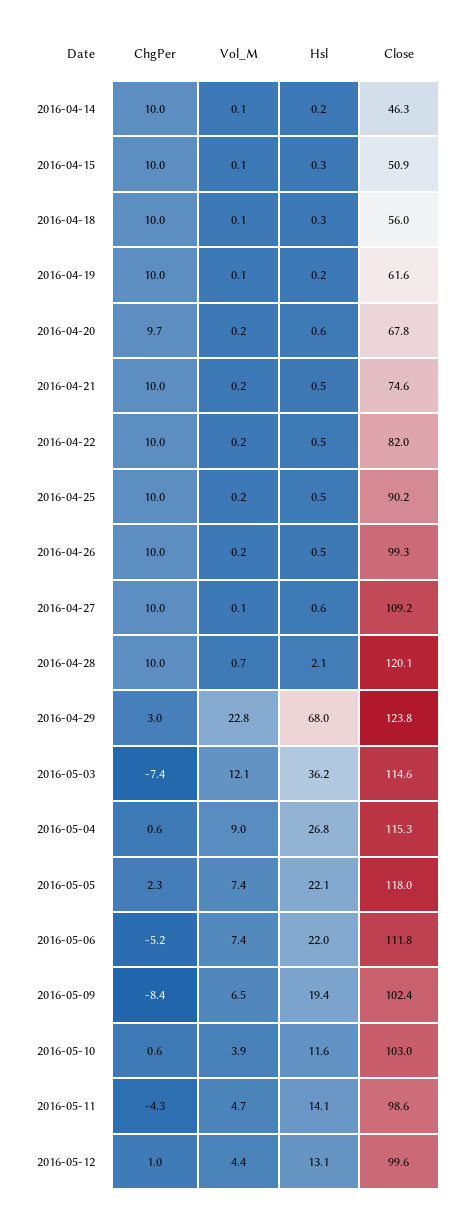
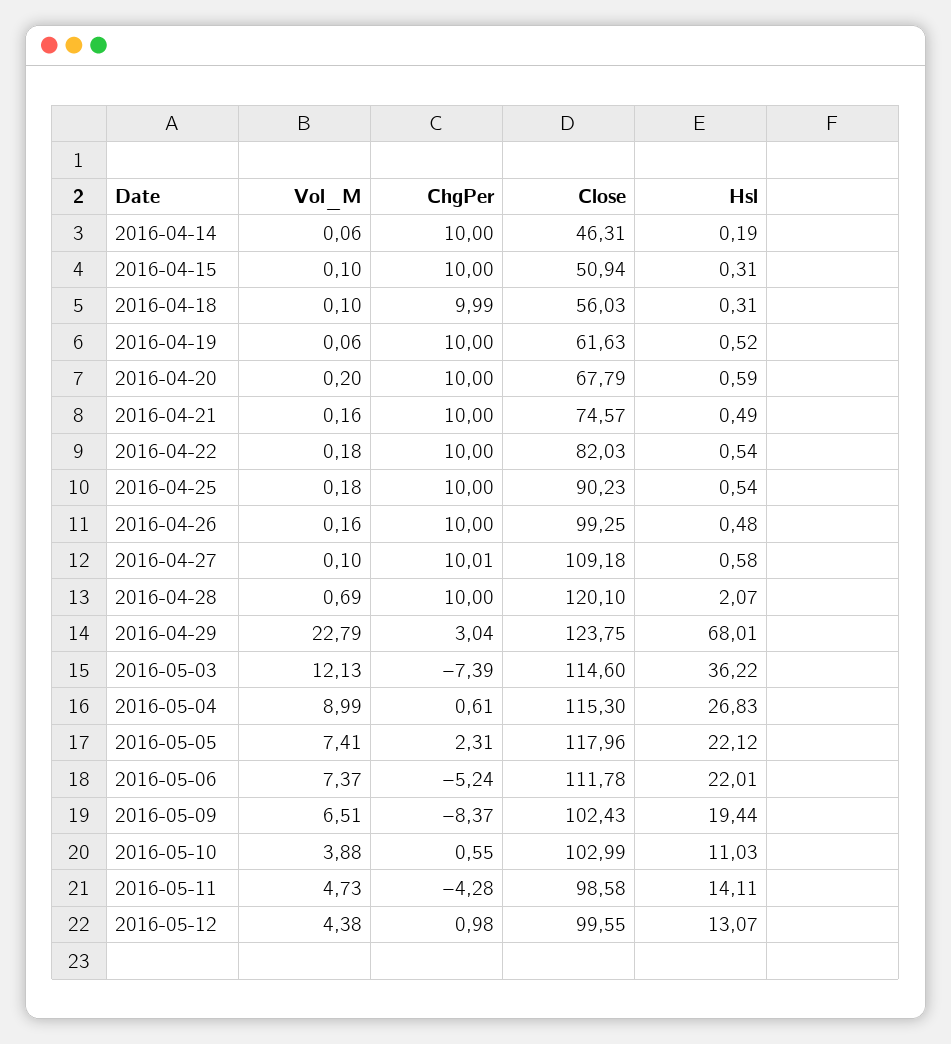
  {
    "ChgPer": {
      "2016-04-14": 10,
      "2016-04-15": 10,
      "2016-04-18": 9.99,
      "2016-04-19": 10,
-     "2016-04-20": 9.7,
+     "2016-04-20": 10,
      "2016-04-21": 10,
      "2016-04-22": 10,
      "2016-04-25": 10,
      "2016-04-26": 10,
      "2016-04-27": 10.01,
      "2016-04-28": 10,
      "2016-04-29": 3.04,
      "2016-05-03": -7.39,
      "2016-05-04": 0.61,
      "2016-05-05": 2.31,
      "2016-05-06": -5.24,
      "2016-05-09": -8.37,
      "2016-05-10": 0.55,
      "2016-05-11": -4.28,
      "2016-05-12": 0.98
    },
    "Vol_M": {
      "2016-04-14": 0.06,
      "2016-04-15": 0.1,
      "2016-04-18": 0.1,
      "2016-04-19": 0.06,
      "2016-04-20": 0.2,
      "2016-04-21": 0.16,
      "2016-04-22": 0.18,
      "2016-04-25": 0.18,
      "2016-04-26": 0.16,
      "2016-04-27": 0.1,
      "2016-04-28": 0.69,
      "2016-04-29": 22.79,
      "2016-05-03": 12.13,
      "2016-05-04": 8.99,
      "2016-05-05": 7.41,
      "2016-05-06": 7.37,
      "2016-05-09": 6.51,
      "2016-05-10": 3.88,
      "2016-05-11": 4.73,
      "2016-05-12": 4.38
    },
    "Hsl": {
      "2016-04-14": 0.19,
      "2016-04-15": 0.31,
      "2016-04-18": 0.31,
-     "2016-04-19": 0.2,
+     "2016-04-19": 0.52,
      "2016-04-20": 0.59,
      "2016-04-21": 0.49,
      "2016-04-22": 0.54,
      "2016-04-25": 0.54,
      "2016-04-26": 0.48,
      "2016-04-27": 0.58,
      "2016-04-28": 2.07,
      "2016-04-29": 68.01,
      "2016-05-03": 36.22,
      "2016-05-04": 26.83,
      "2016-05-05": 22.12,
      "2016-05-06": 22.01,
      "2016-05-09": 19.44,
-     "2016-05-10": 11.6,
+     "2016-05-10": 11.03,
      "2016-05-11": 14.11,
      "2016-05-12": 13.07
    },
    "Close": {
      "2016-04-14": 46.31,
      "2016-04-15": 50.94,
      "2016-04-18": 56.03,
      "2016-04-19": 61.63,
      "2016-04-20": 67.79,
      "2016-04-21": 74.57,
      "2016-04-22": 82.03,
      "2016-04-25": 90.23,
      "2016-04-26": 99.25,
      "2016-04-27": 109.18,
      "2016-04-28": 120.1,
      "2016-04-29": 123.75,
      "2016-05-03": 114.6,
      "2016-05-04": 115.3,
      "2016-05-05": 117.96,
      "2016-05-06": 111.78,
      "2016-05-09": 102.43,
      "2016-05-10": 102.99,
      "2016-05-11": 98.58,
      "2016-05-12": 99.55
    }
  }

